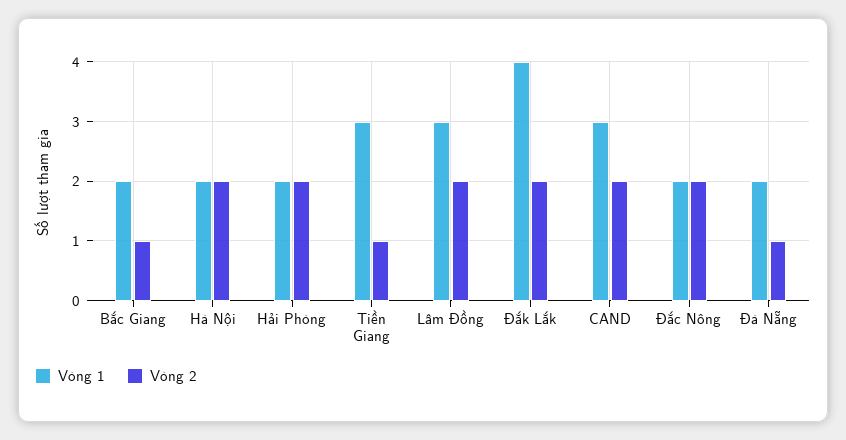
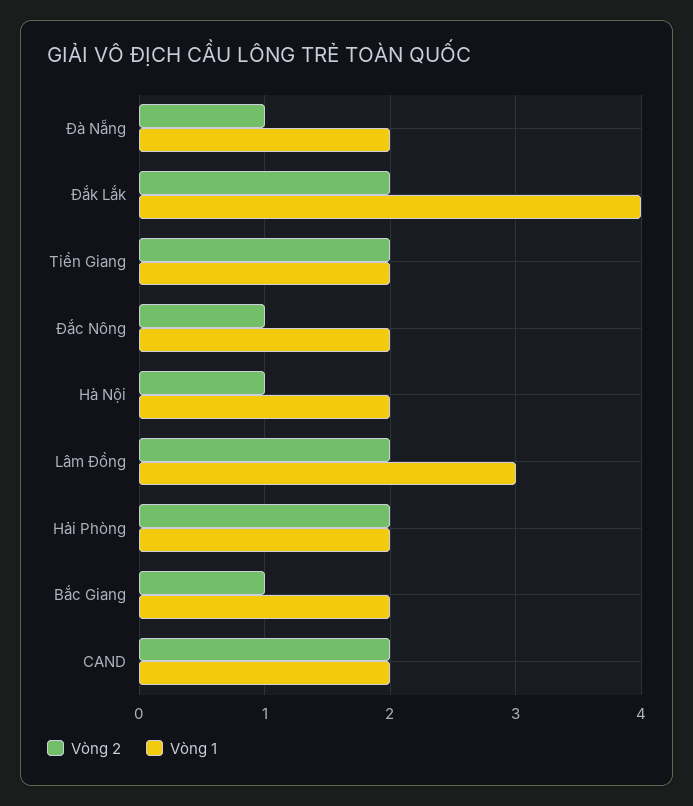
  {
    "Vòng 1": {
      "Bắc Giang": 2,
      "Hà Nội": 2,
      "Hải Phòng": 2,
-     "Tiền Giang": 3,
+     "Tiền Giang": 2,
      "Lâm Đồng": 3,
      "Đắk Lắk": 4,
-     "CAND": 3,
+     "CAND": 2,
      "Đắc Nông": 2,
      "Đà Nẵng": 2
    },
    "Vòng 2": {
      "Bắc Giang": 1,
-     "Hà Nội": 2,
+     "Hà Nội": 1,
      "Hải Phòng": 2,
-     "Tiền Giang": 1,
+     "Tiền Giang": 2,
      "Lâm Đồng": 2,
      "Đắk Lắk": 2,
      "CAND": 2,
-     "Đắc Nông": 2,
+     "Đắc Nông": 1,
      "Đà Nẵng": 1
    }
  }

